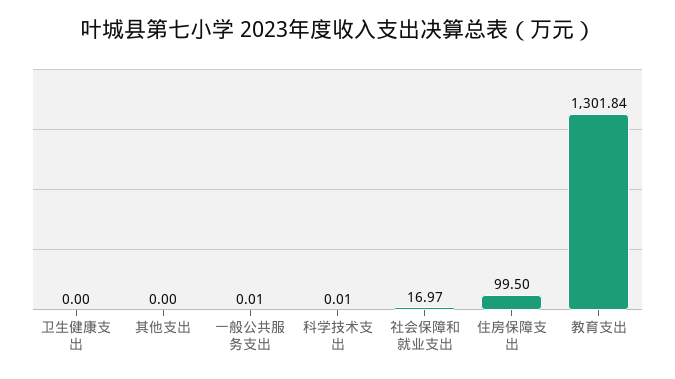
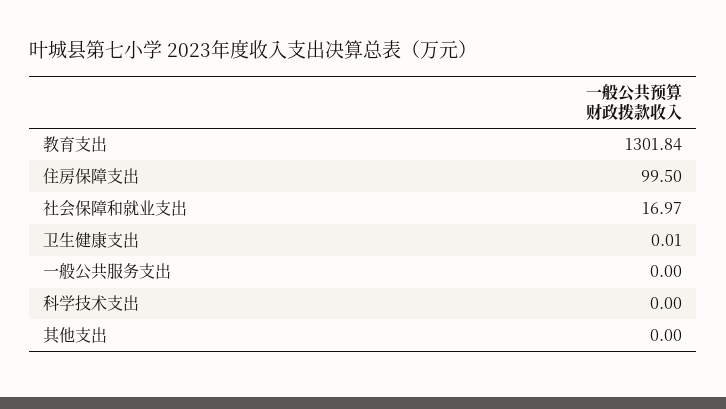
  {
-   "卫生健康支出": 0,
+   "卫生健康支出": 0.01,
    "其他支出": 0,
-   "一般公共服务支出": 0.01,
+   "一般公共服务支出": 0,
-   "科学技术支出": 0.01,
+   "科学技术支出": 0,
    "社会保障和就业支出": 16.97,
    "住房保障支出": 99.5,
    "教育支出": 1301.84
  }

